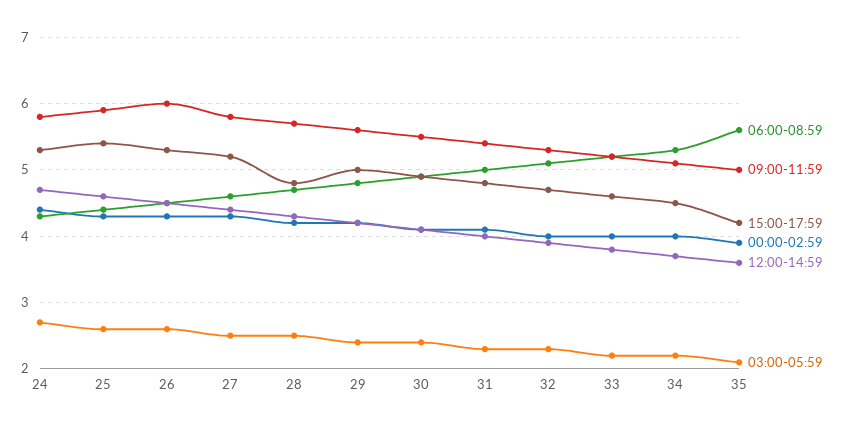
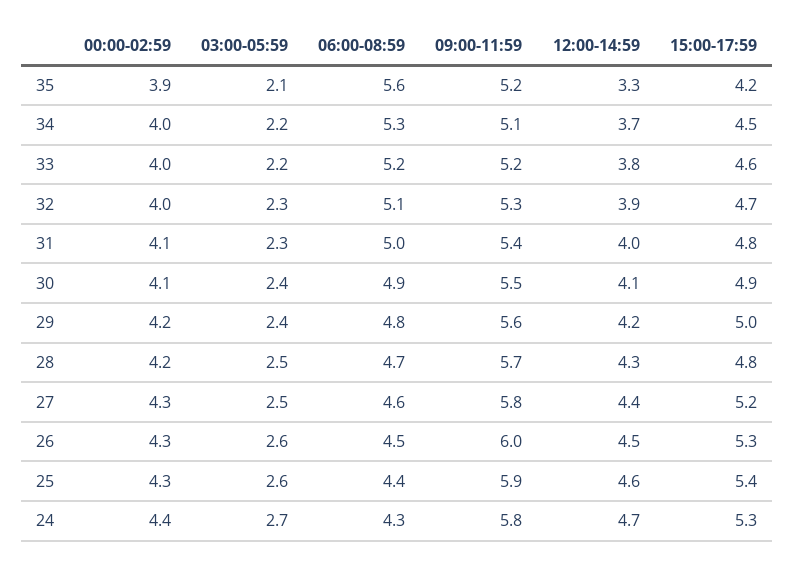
  {
    "06:00-08:59": {
      "24": 4.3,
      "25": 4.4,
      "26": 4.5,
      "27": 4.6,
      "28": 4.7,
      "29": 4.8,
      "30": 4.9,
      "31": 5,
      "32": 5.1,
      "33": 5.2,
      "34": 5.3,
      "35": 5.6
    },
    "09:00-11:59": {
      "24": 5.8,
      "25": 5.9,
      "26": 6,
      "27": 5.8,
      "28": 5.7,
      "29": 5.6,
      "30": 5.5,
      "31": 5.4,
      "32": 5.3,
      "33": 5.2,
      "34": 5.1,
-     "35": 5
+     "35": 5.2
    },
    "15:00-17:59": {
      "24": 5.3,
      "25": 5.4,
      "26": 5.3,
      "27": 5.2,
      "28": 4.8,
      "29": 5,
      "30": 4.9,
      "31": 4.8,
      "32": 4.7,
      "33": 4.6,
      "34": 4.5,
      "35": 4.2
    },
    "00:00-02:59": {
      "24": 4.4,
      "25": 4.3,
      "26": 4.3,
      "27": 4.3,
      "28": 4.2,
      "29": 4.2,
      "30": 4.1,
      "31": 4.1,
      "32": 4,
      "33": 4,
      "34": 4,
      "35": 3.9
    },
    "12:00-14:59": {
      "24": 4.7,
      "25": 4.6,
      "26": 4.5,
      "27": 4.4,
      "28": 4.3,
      "29": 4.2,
      "30": 4.1,
      "31": 4,
      "32": 3.9,
      "33": 3.8,
      "34": 3.7,
-     "35": 3.6
+     "35": 3.3
    },
    "03:00-05:59": {
      "24": 2.7,
      "25": 2.6,
      "26": 2.6,
      "27": 2.5,
      "28": 2.5,
      "29": 2.4,
      "30": 2.4,
      "31": 2.3,
      "32": 2.3,
      "33": 2.2,
      "34": 2.2,
      "35": 2.1
    }
  }

